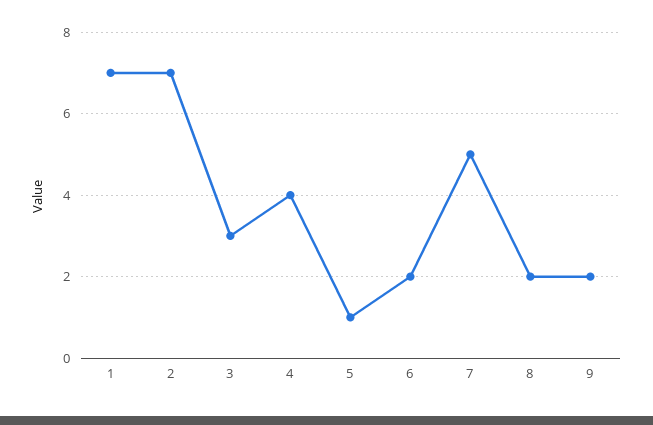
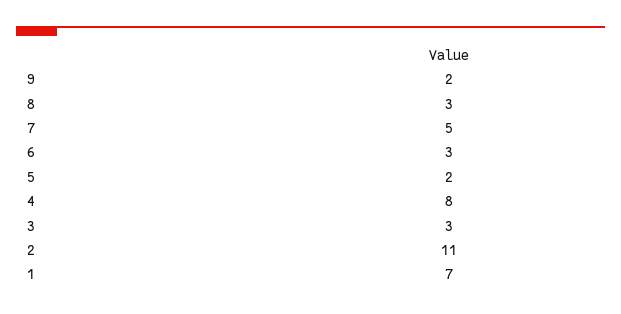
  {
    "1": 7,
-   "2": 7,
+   "2": 11,
    "3": 3,
-   "4": 4,
+   "4": 8,
-   "5": 1,
+   "5": 2,
-   "6": 2,
+   "6": 3,
    "7": 5,
-   "8": 2,
+   "8": 3,
    "9": 2
  }

